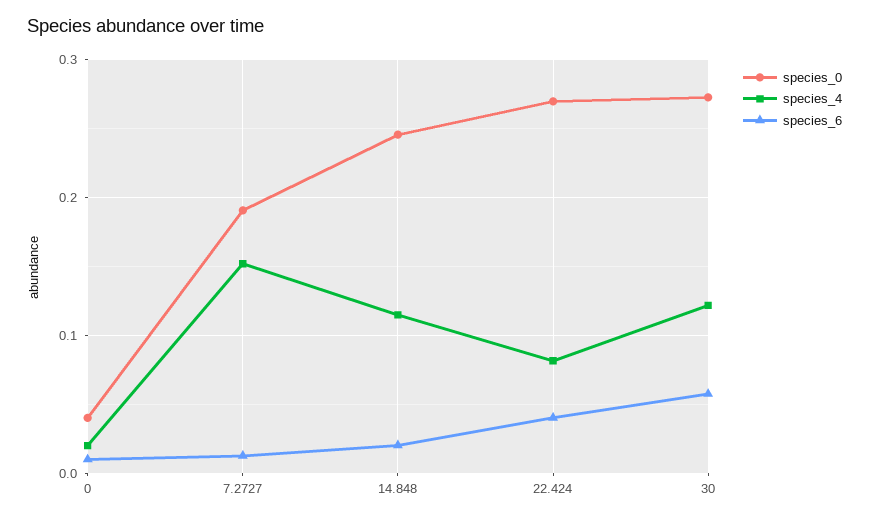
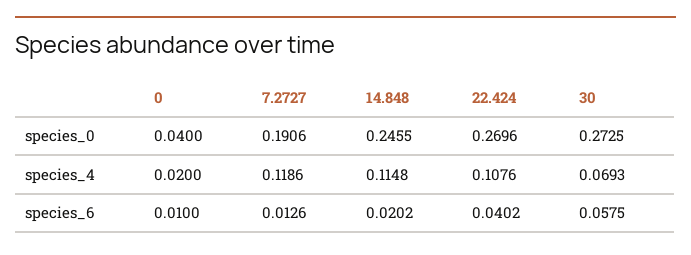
  {
    "species_0": {
      "0": 0.04,
      "7.2727": 0.1906,
      "14.848": 0.2455,
      "22.424": 0.2696,
      "30": 0.2725
    },
    "species_4": {
      "0": 0.02,
-     "7.2727": 0.15,
+     "7.2727": 0.1186,
      "14.848": 0.1148,
-     "22.424": 0.08,
+     "22.424": 0.1076,
-     "30": 0.12
+     "30": 0.0693
    },
    "species_6": {
      "0": 0.01,
      "7.2727": 0.0126,
      "14.848": 0.0202,
      "22.424": 0.0402,
      "30": 0.0575
    }
  }

